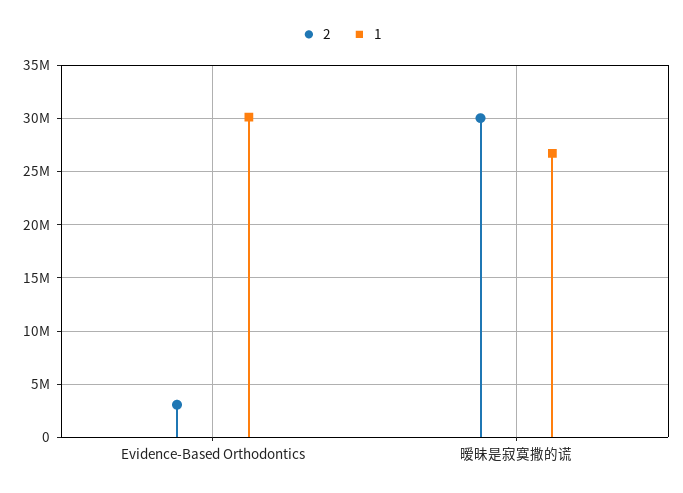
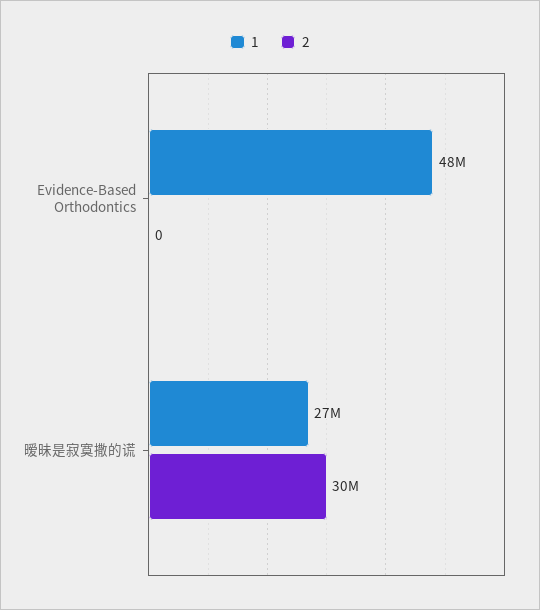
  {
    "2": {
-     "Evidence-Based Orthodontics": 3000000,
+     "Evidence-Based Orthodontics": 0,
      "暧昧是寂寞撒的谎": 30000000
    },
    "1": {
-     "Evidence-Based Orthodontics": 30000000,
+     "Evidence-Based Orthodontics": 48000000,
      "暧昧是寂寞撒的谎": 27000000
    }
  }

